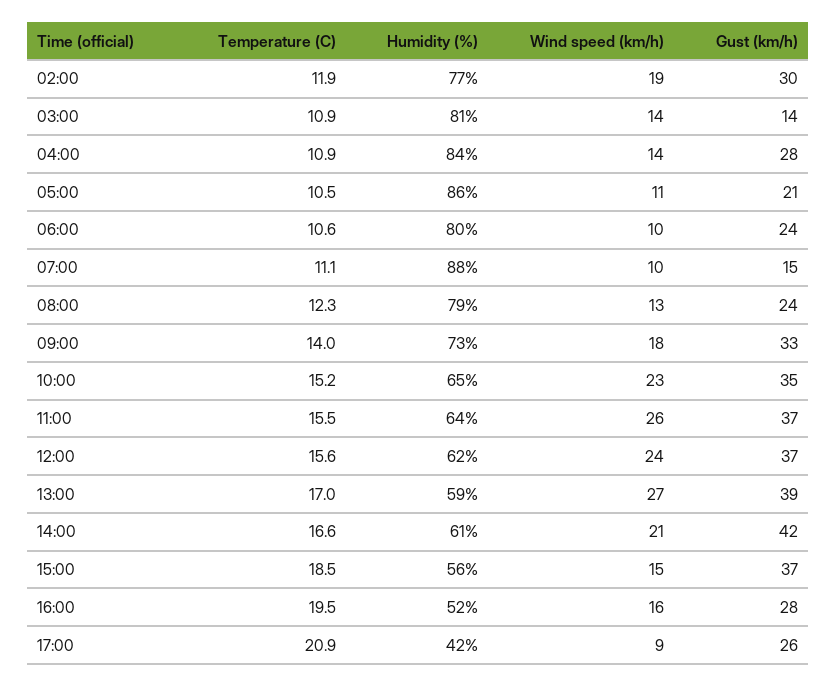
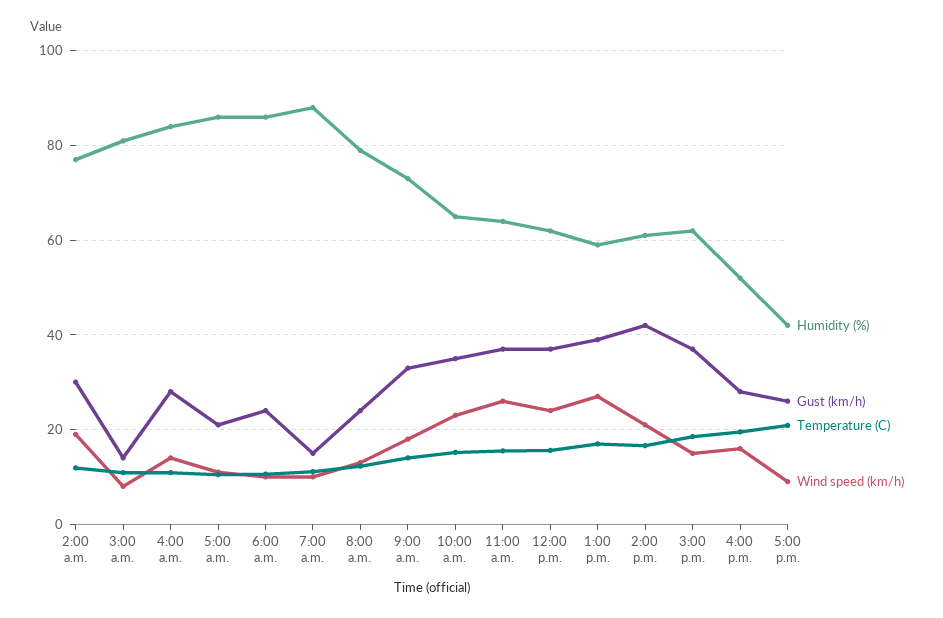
  {
    "Temperature (C)": {
      "02:00": 11.9,
      "03:00": 10.9,
      "04:00": 10.9,
      "05:00": 10.5,
      "06:00": 10.6,
      "07:00": 11.1,
      "08:00": 12.3,
      "09:00": 14,
      "10:00": 15.2,
      "11:00": 15.5,
      "12:00": 15.6,
      "13:00": 17,
      "14:00": 16.6,
      "15:00": 18.5,
      "16:00": 19.5,
      "17:00": 20.9
    },
    "Humidity (%)": {
      "02:00": 77,
      "03:00": 81,
      "04:00": 84,
      "05:00": 86,
-     "06:00": 80,
+     "06:00": 86,
      "07:00": 88,
      "08:00": 79,
      "09:00": 73,
      "10:00": 65,
      "11:00": 64,
      "12:00": 62,
      "13:00": 59,
      "14:00": 61,
-     "15:00": 56,
+     "15:00": 62,
      "16:00": 52,
      "17:00": 42
    },
    "Wind speed (km/h)": {
      "02:00": 19,
-     "03:00": 14,
+     "03:00": 8,
      "04:00": 14,
      "05:00": 11,
      "06:00": 10,
      "07:00": 10,
      "08:00": 13,
      "09:00": 18,
      "10:00": 23,
      "11:00": 26,
      "12:00": 24,
      "13:00": 27,
      "14:00": 21,
      "15:00": 15,
      "16:00": 16,
      "17:00": 9
    },
    "Gust (km/h)": {
      "02:00": 30,
      "03:00": 14,
      "04:00": 28,
      "05:00": 21,
      "06:00": 24,
      "07:00": 15,
      "08:00": 24,
      "09:00": 33,
      "10:00": 35,
      "11:00": 37,
      "12:00": 37,
      "13:00": 39,
      "14:00": 42,
      "15:00": 37,
      "16:00": 28,
      "17:00": 26
    }
  }

